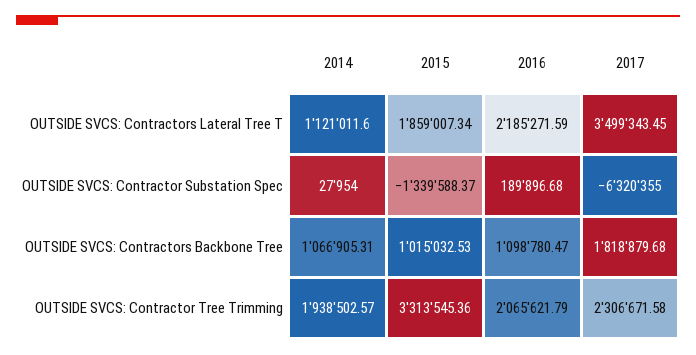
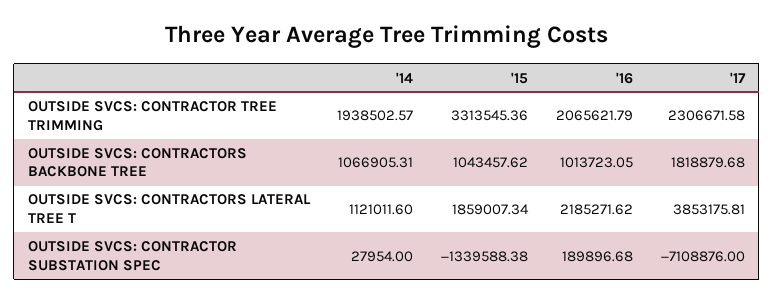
  {
    "2014": {
      "OUTSIDE SVCS: Contractors Lateral Tree T": 1121011.6,
      "OUTSIDE SVCS: Contractor Substation Spec": 27954,
      "OUTSIDE SVCS: Contractors Backbone Tree": 1066905.31,
      "OUTSIDE SVCS: Contractor Tree Trimming": 1938502.57
    },
    "2015": {
      "OUTSIDE SVCS: Contractors Lateral Tree T": 1859007.34,
-     "OUTSIDE SVCS: Contractor Substation Spec": -1339588.37,
+     "OUTSIDE SVCS: Contractor Substation Spec": -1339588.38,
-     "OUTSIDE SVCS: Contractors Backbone Tree": 1015032.53,
+     "OUTSIDE SVCS: Contractors Backbone Tree": 1043457.62,
      "OUTSIDE SVCS: Contractor Tree Trimming": 3313545.36
    },
    "2016": {
-     "OUTSIDE SVCS: Contractors Lateral Tree T": 2185271.59,
+     "OUTSIDE SVCS: Contractors Lateral Tree T": 2185271.62,
      "OUTSIDE SVCS: Contractor Substation Spec": 189896.68,
-     "OUTSIDE SVCS: Contractors Backbone Tree": 1098780.47,
+     "OUTSIDE SVCS: Contractors Backbone Tree": 1013723.05,
      "OUTSIDE SVCS: Contractor Tree Trimming": 2065621.79
    },
    "2017": {
-     "OUTSIDE SVCS: Contractors Lateral Tree T": 3499343.45,
+     "OUTSIDE SVCS: Contractors Lateral Tree T": 3853175.81,
-     "OUTSIDE SVCS: Contractor Substation Spec": -6320355,
+     "OUTSIDE SVCS: Contractor Substation Spec": -7108876,
      "OUTSIDE SVCS: Contractors Backbone Tree": 1818879.68,
      "OUTSIDE SVCS: Contractor Tree Trimming": 2306671.58
    }
  }

